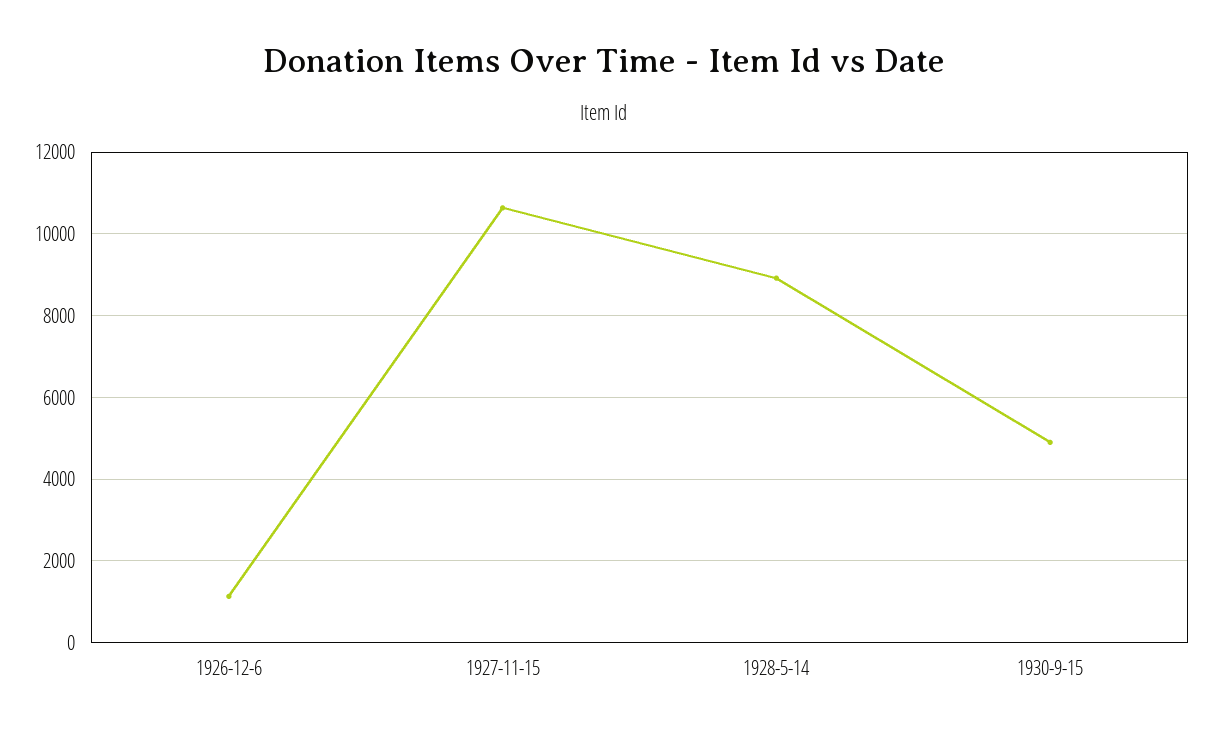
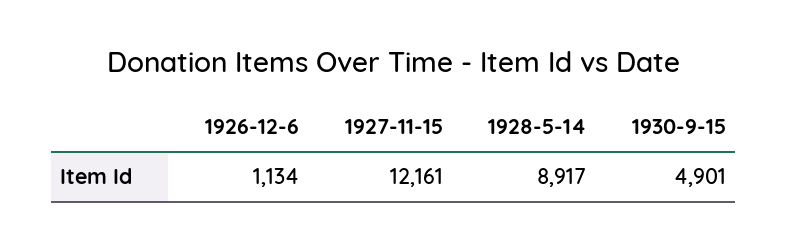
  {
    "1926-12-6": 1134,
-   "1927-11-15": 10600,
+   "1927-11-15": 12161,
    "1928-5-14": 8917,
    "1930-9-15": 4901
  }

